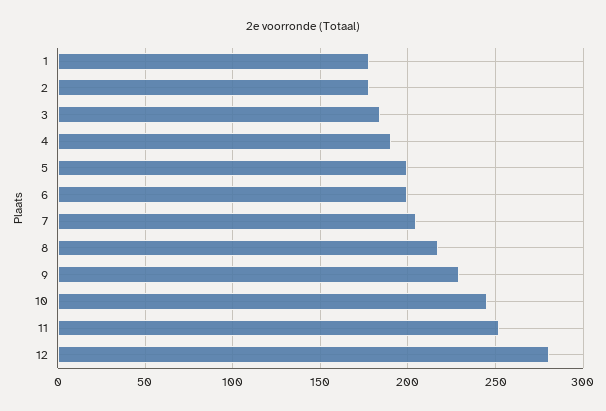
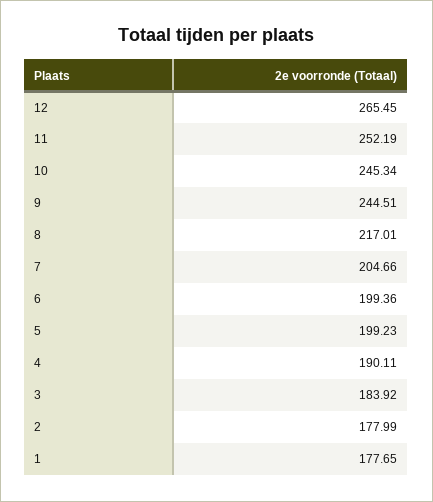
  {
    "1": 177.65,
    "2": 177.99,
    "3": 183.92,
    "4": 190.11,
    "5": 199.23,
    "6": 199.36,
    "7": 204.66,
    "8": 217.01,
-   "9": 230,
+   "9": 244.51,
    "10": 245.34,
    "11": 252.19,
-   "12": 280
+   "12": 265.45
  }

